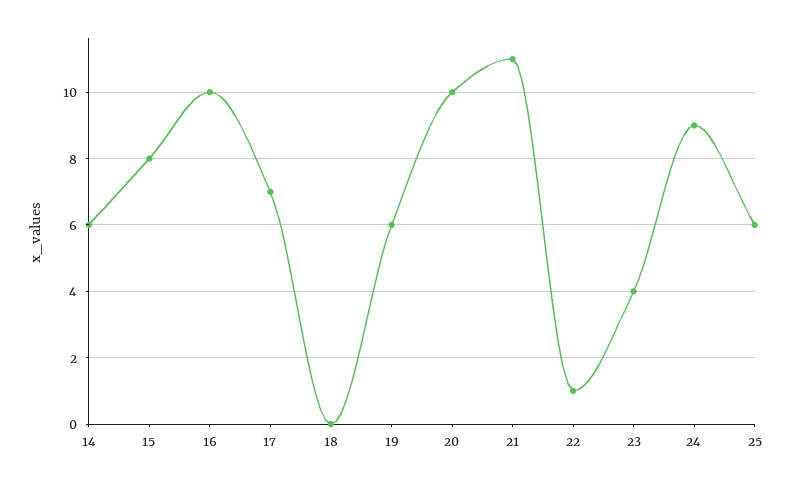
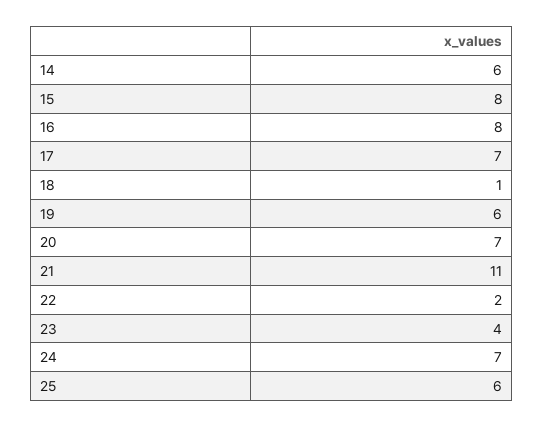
  {
    "14": 6,
    "15": 8,
-   "16": 10,
+   "16": 8,
    "17": 7,
-   "18": 0,
+   "18": 1,
    "19": 6,
-   "20": 10,
+   "20": 7,
    "21": 11,
-   "22": 1,
+   "22": 2,
    "23": 4,
-   "24": 9,
+   "24": 7,
    "25": 6
  }

